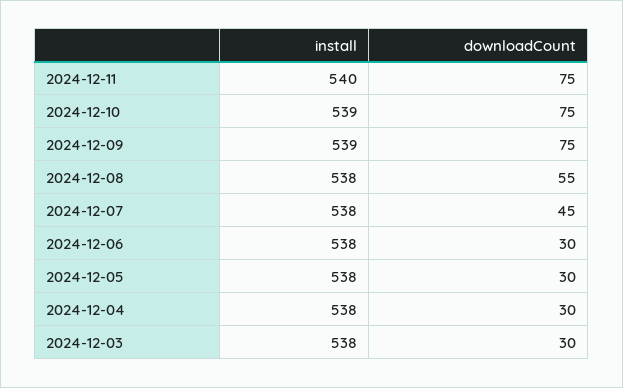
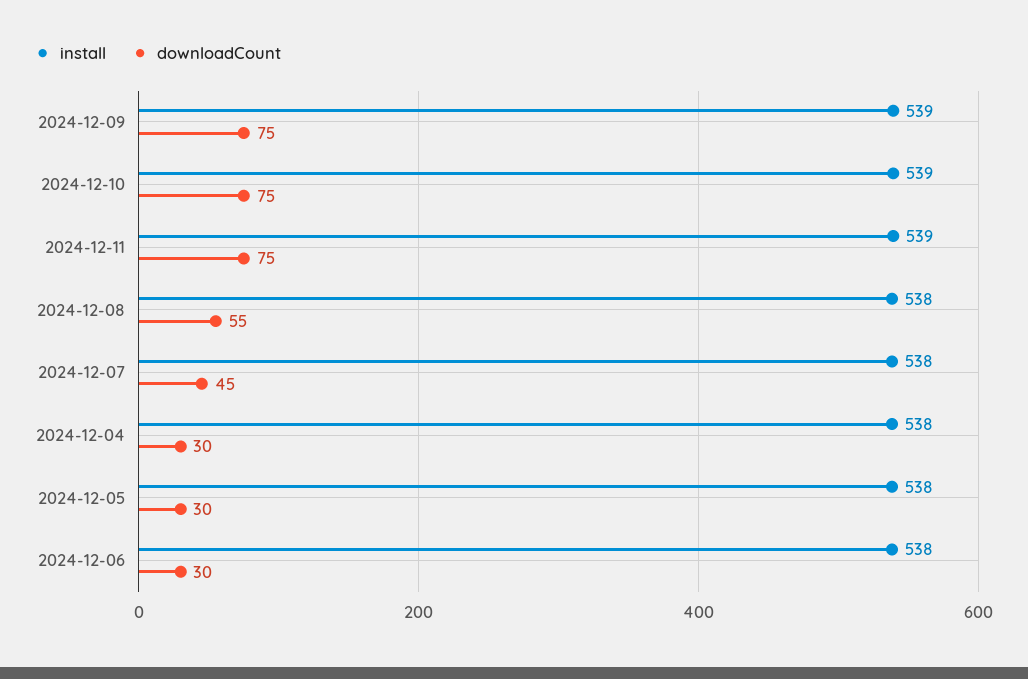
  {
    "install": {
-     "2024-12-11": 540,
+     "2024-12-11": 539,
      "2024-12-10": 539,
      "2024-12-09": 539,
      "2024-12-08": 538,
      "2024-12-07": 538,
      "2024-12-06": 538,
      "2024-12-05": 538,
-     "2024-12-04": 538,
+     "2024-12-04": 538
-     "2024-12-03": 538
    },
    "downloadCount": {
      "2024-12-11": 75,
      "2024-12-10": 75,
      "2024-12-09": 75,
      "2024-12-08": 55,
      "2024-12-07": 45,
      "2024-12-06": 30,
      "2024-12-05": 30,
-     "2024-12-04": 30,
+     "2024-12-04": 30
-     "2024-12-03": 30
    }
  }

